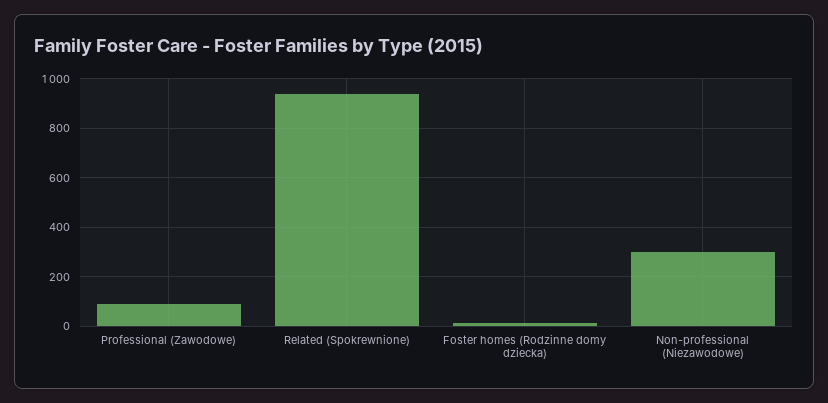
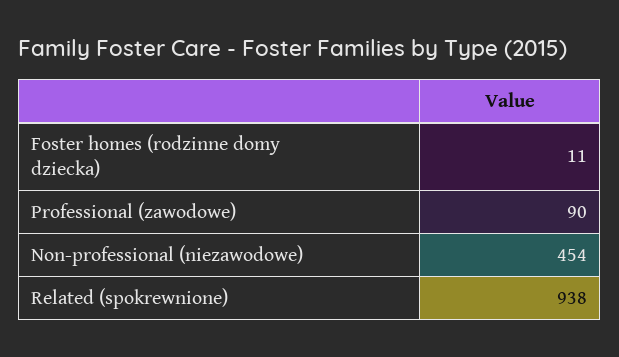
  {
    "Professional (Zawodowe)": 90,
    "Related (Spokrewnione)": 938,
    "Foster homes (Rodzinne domy dziecka)": 11,
-   "Non-professional (Niezawodowe)": 300
+   "Non-professional (Niezawodowe)": 454
  }

